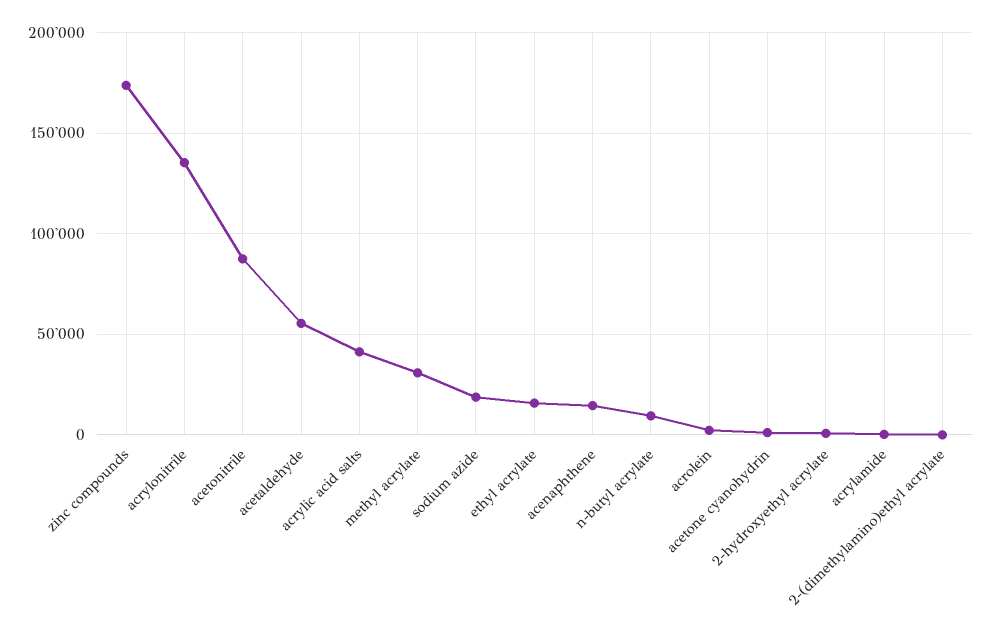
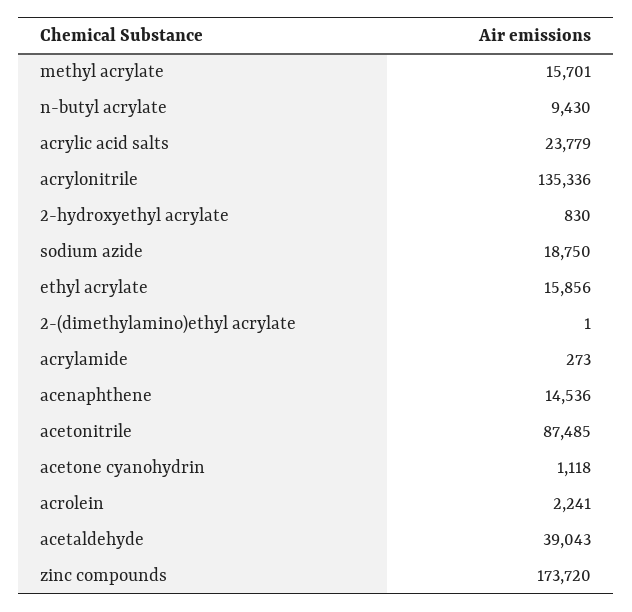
  {
    "zinc compounds": 173720,
    "acrylonitrile": 135336,
    "acetonitrile": 87485,
-   "acetaldehyde": 55000,
+   "acetaldehyde": 39043,
-   "acrylic acid salts": 40000,
+   "acrylic acid salts": 23779,
-   "methyl acrylate": 30000,
+   "methyl acrylate": 15701,
    "sodium azide": 18750,
    "ethyl acrylate": 15856,
    "acenaphthene": 14536,
    "n-butyl acrylate": 9430,
    "acrolein": 2241,
    "acetone cyanohydrin": 1118,
    "2-hydroxyethyl acrylate": 830,
    "acrylamide": 273,
    "2-(dimethylamino)ethyl acrylate": 1
  }

